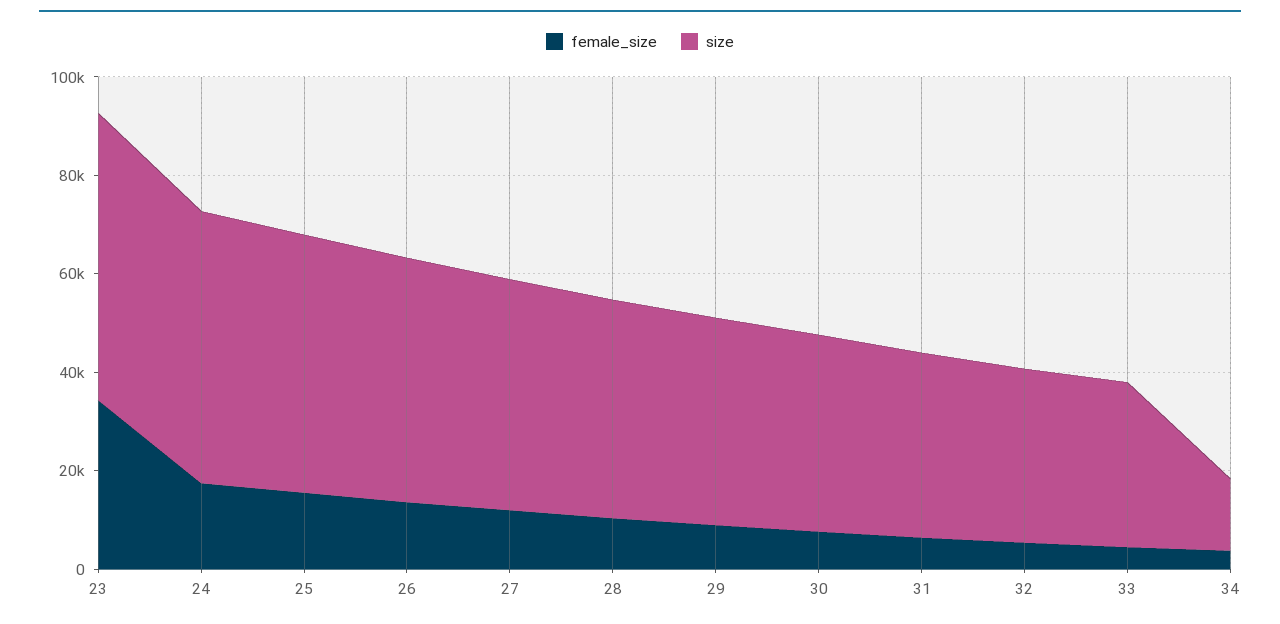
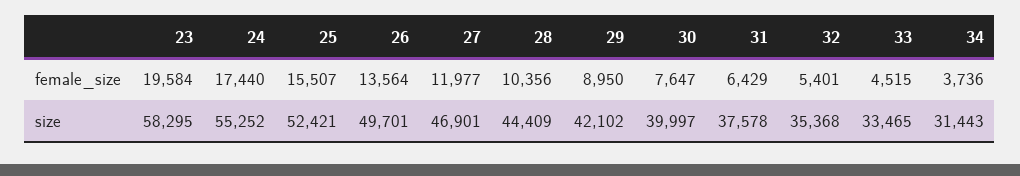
  {
    "female_size": {
-     "23": 35000,
+     "23": 19584,
      "24": 17440,
      "25": 15507,
      "26": 13564,
      "27": 11977,
      "28": 10356,
      "29": 8950,
      "30": 7647,
      "31": 6429,
      "32": 5401,
      "33": 4515,
      "34": 3736
    },
    "size": {
      "23": 58295,
      "24": 55252,
      "25": 52421,
      "26": 49701,
      "27": 46901,
      "28": 44409,
      "29": 42102,
      "30": 39997,
      "31": 37578,
      "32": 35368,
      "33": 33465,
-     "34": 15000
+     "34": 31443
    }
  }

